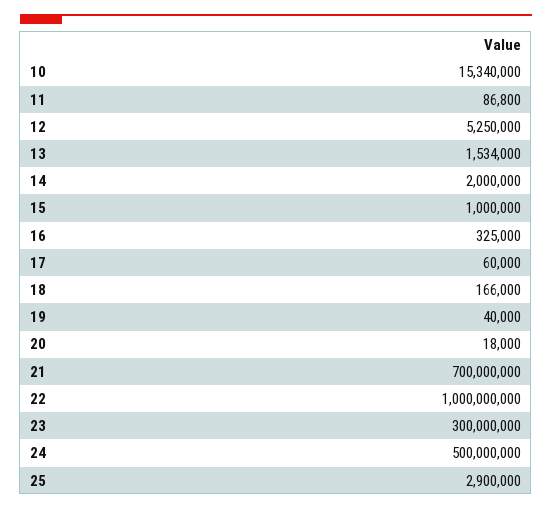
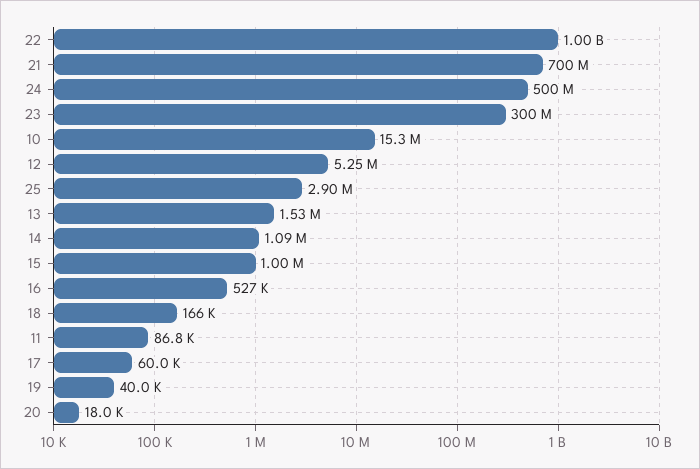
  {
    "10": 15340000,
    "11": 86800,
    "12": 5250000,
    "13": 1534000,
-   "14": 2000000,
+   "14": 1090000,
    "15": 1000000,
-   "16": 325000,
+   "16": 527000,
    "17": 60000,
    "18": 166000,
    "19": 40000,
    "20": 18000,
    "21": 700000000,
    "22": 1000000000,
    "23": 300000000,
    "24": 500000000,
    "25": 2900000
  }

